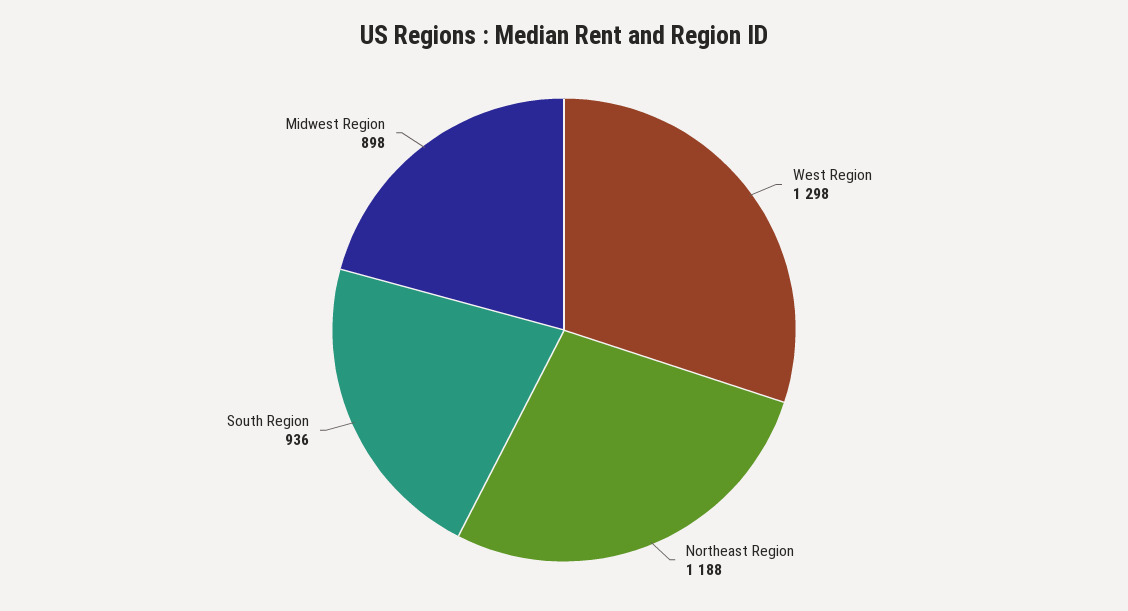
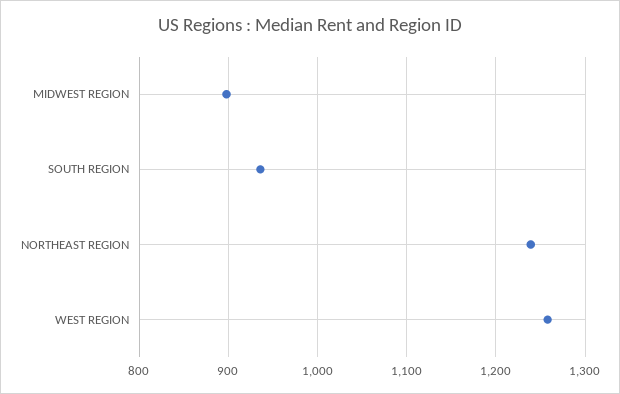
  {
-   "West Region": 1298,
+   "West Region": 1260,
-   "Northeast Region": 1188,
+   "Northeast Region": 1240,
    "South Region": 936,
    "Midwest Region": 898
  }

